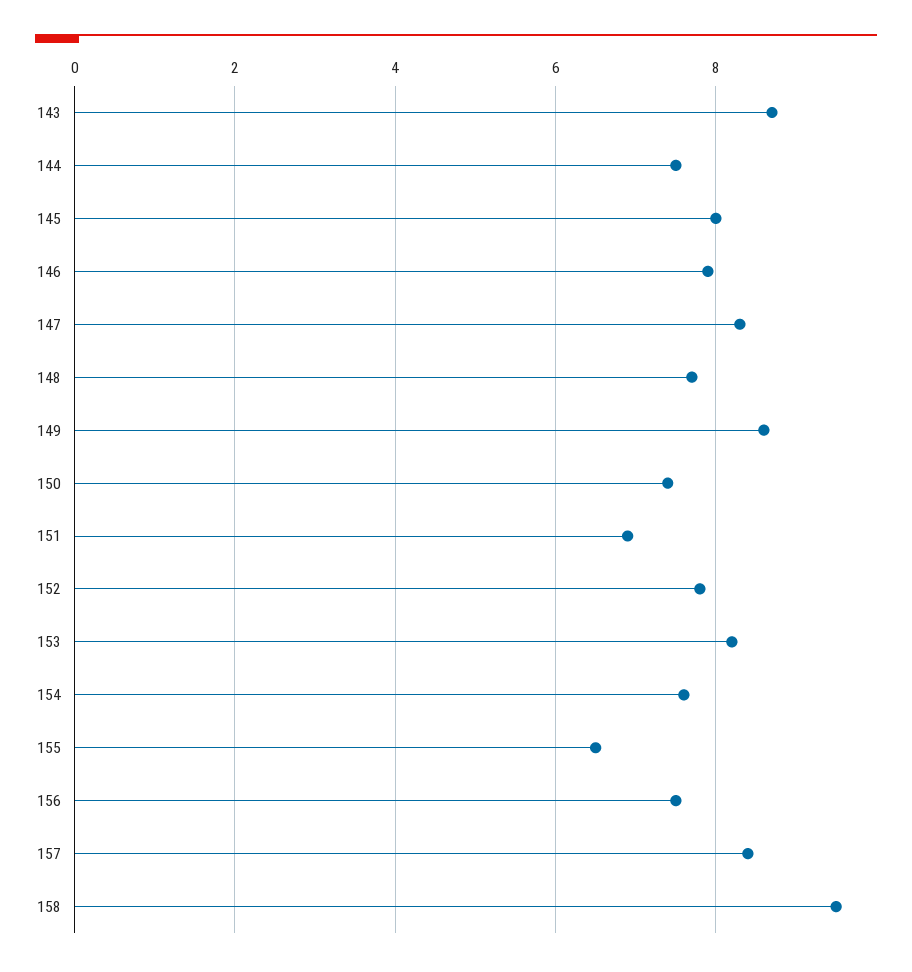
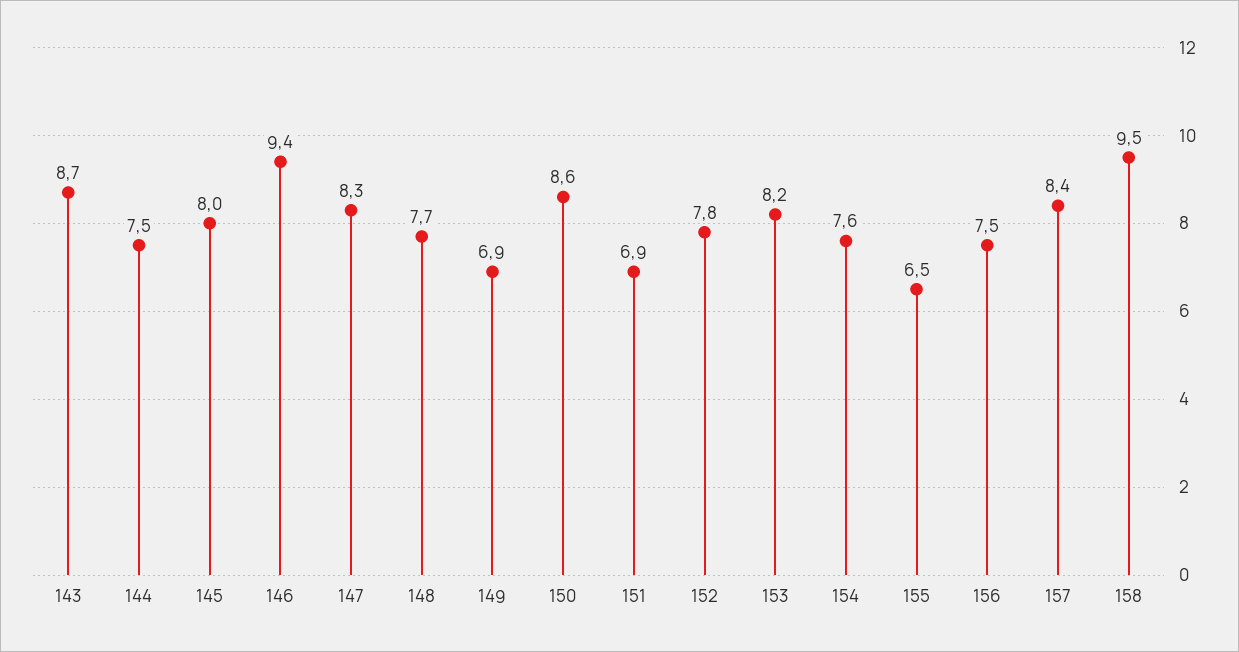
  {
    "143": 8.7,
    "144": 7.5,
    "145": 8,
-   "146": 8,
+   "146": 9.4,
    "147": 8.3,
    "148": 7.7,
-   "149": 8.5,
+   "149": 6.9,
-   "150": 7.5,
+   "150": 8.6,
    "151": 6.9,
    "152": 7.8,
    "153": 8.2,
    "154": 7.6,
    "155": 6.5,
    "156": 7.5,
    "157": 8.4,
    "158": 9.5
  }

